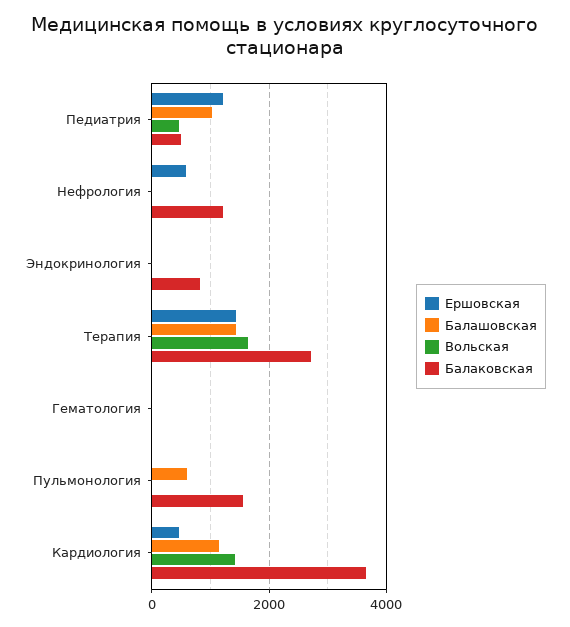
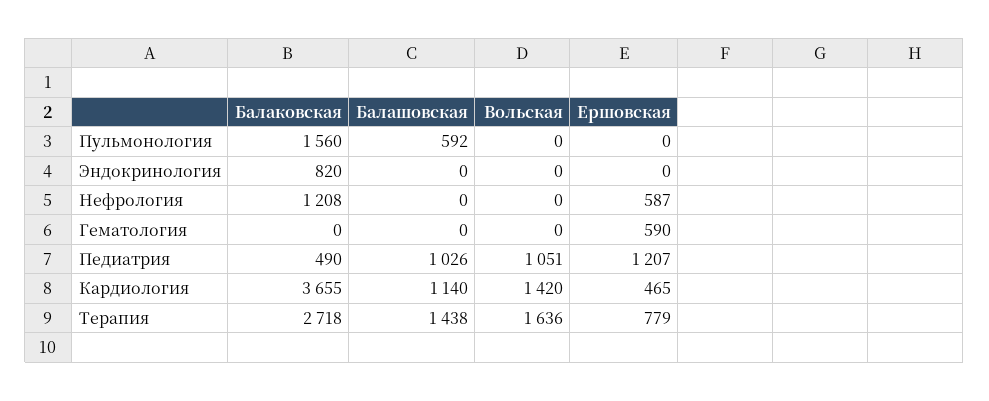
  {
    "Ершовская": {
      "Педиатрия": 1207,
      "Нефрология": 587,
      "Эндокринология": 0,
-     "Терапия": 1400,
+     "Терапия": 779,
-     "Гематология": 0,
+     "Гематология": 590,
      "Пульмонология": 0,
      "Кардиология": 465
    },
    "Балашовская": {
      "Педиатрия": 1026,
      "Нефрология": 0,
      "Эндокринология": 0,
      "Терапия": 1438,
      "Гематология": 0,
      "Пульмонология": 592,
      "Кардиология": 1140
    },
    "Вольская": {
-     "Педиатрия": 400,
+     "Педиатрия": 1051,
      "Нефрология": 0,
      "Эндокринология": 0,
      "Терапия": 1636,
      "Гематология": 0,
      "Пульмонология": 0,
      "Кардиология": 1420
    },
    "Балаковская": {
      "Педиатрия": 490,
      "Нефрология": 1208,
      "Эндокринология": 820,
      "Терапия": 2718,
      "Гематология": 0,
      "Пульмонология": 1560,
      "Кардиология": 3655
    }
  }

